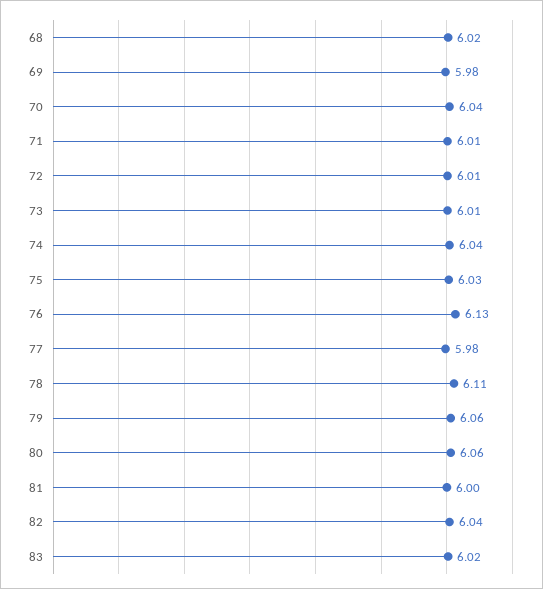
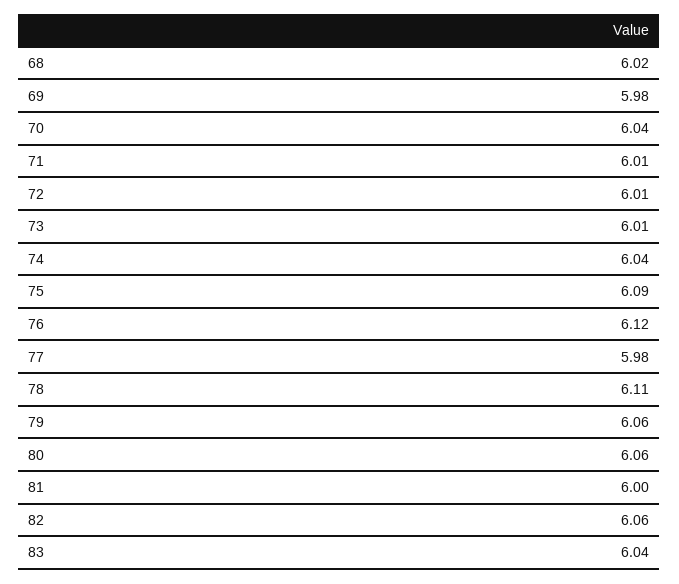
  {
    "68": 6.02,
    "69": 5.98,
    "70": 6.04,
    "71": 6.01,
    "72": 6.01,
    "73": 6.01,
    "74": 6.04,
-   "75": 6.03,
+   "75": 6.09,
-   "76": 6.13,
+   "76": 6.12,
    "77": 5.98,
    "78": 6.11,
    "79": 6.06,
    "80": 6.06,
    "81": 6,
-   "82": 6.04,
+   "82": 6.06,
-   "83": 6.02
+   "83": 6.04
  }

